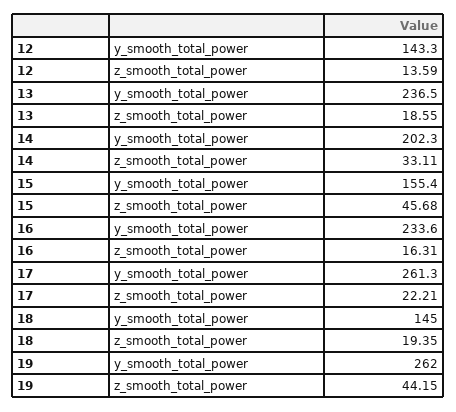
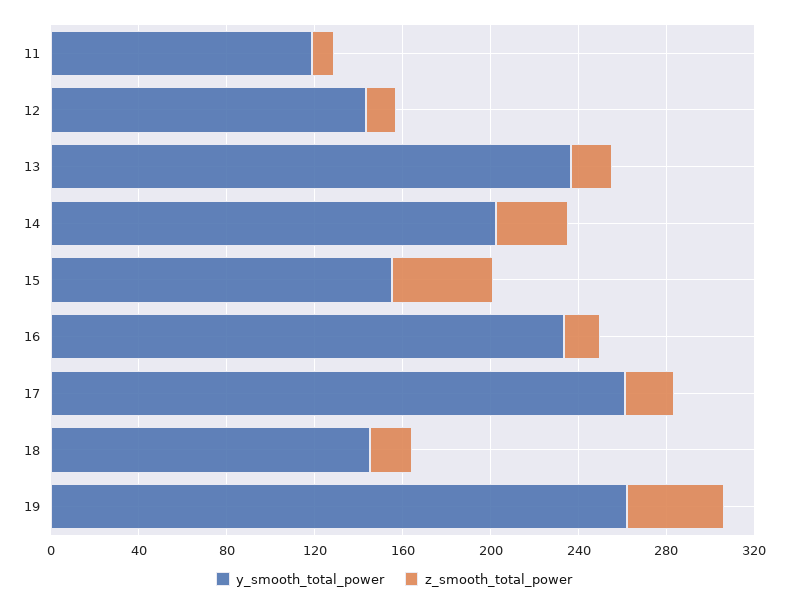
  {
    "y_smooth_total_power": {
      "12": 143.3,
      "13": 236.5,
      "14": 202.3,
      "15": 155.4,
      "16": 233.6,
      "17": 261.3,
      "18": 145,
-     "19": 262
+     "19": 262,
+     "11": 120
    },
    "z_smooth_total_power": {
      "12": 13.59,
      "13": 18.55,
      "14": 33.11,
      "15": 45.68,
      "16": 16.31,
      "17": 22.21,
      "18": 19.35,
-     "19": 44.15
+     "19": 44.15,
+     "11": 10
    }
  }

